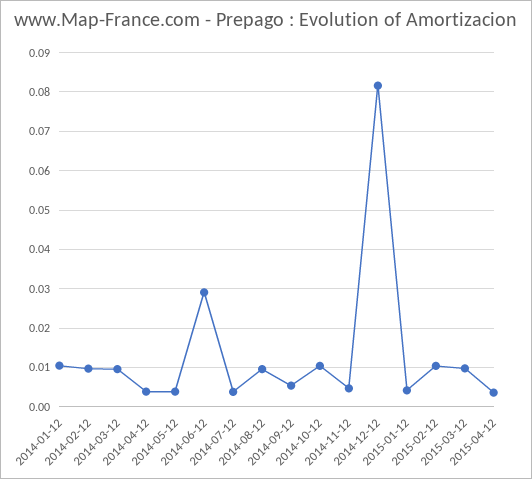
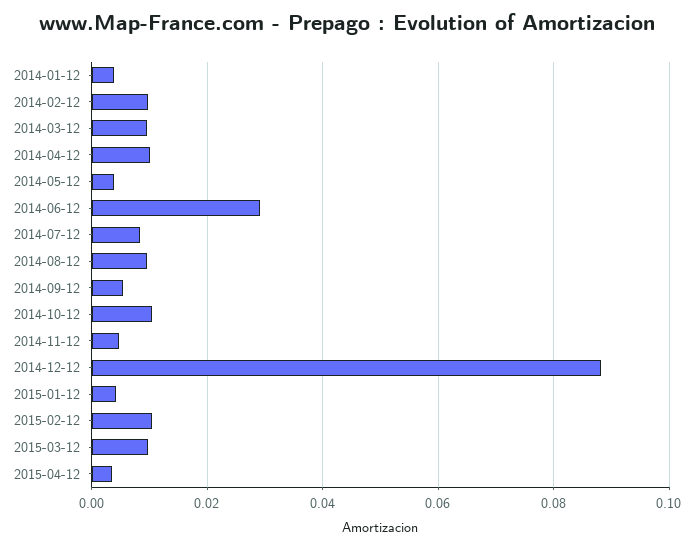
  {
-   "2014-01-12": 0.01,
+   "2014-01-12": 0.004,
    "2014-02-12": 0.01,
    "2014-03-12": 0.01,
-   "2014-04-12": 0.004,
+   "2014-04-12": 0.01,
    "2014-05-12": 0.004,
    "2014-06-12": 0.03,
-   "2014-07-12": 0.004,
+   "2014-07-12": 0.008,
    "2014-08-12": 0.01,
    "2014-09-12": 0.006,
    "2014-10-12": 0.01,
    "2014-11-12": 0.004,
-   "2014-12-12": 0.082,
+   "2014-12-12": 0.088,
    "2015-01-12": 0.004,
    "2015-02-12": 0.01,
    "2015-03-12": 0.01,
    "2015-04-12": 0.004
  }

